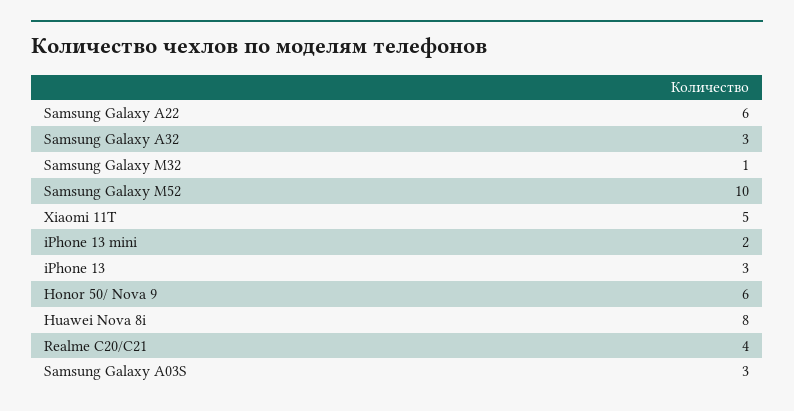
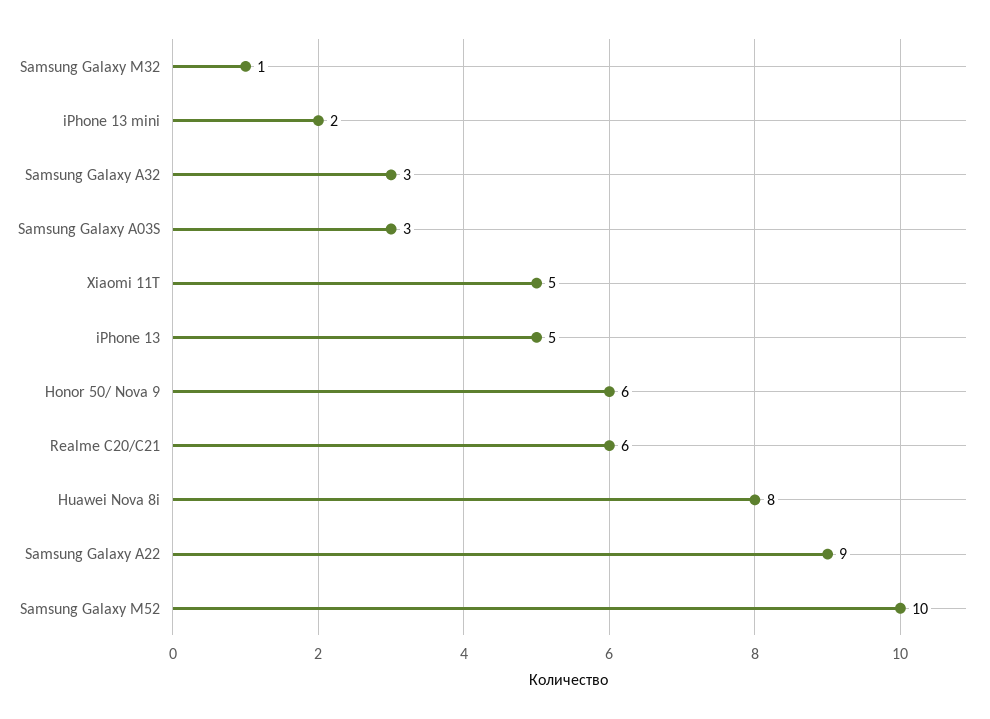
  {
-   "Samsung Galaxy A22": 6,
+   "Samsung Galaxy A22": 9,
    "Samsung Galaxy A32": 3,
    "Samsung Galaxy M32": 1,
    "Samsung Galaxy M52": 10,
    "Xiaomi 11T": 5,
    "iPhone 13 mini": 2,
-   "iPhone 13": 3,
+   "iPhone 13": 5,
    "Honor 50/ Nova 9": 6,
    "Huawei Nova 8i": 8,
-   "Realme C20/C21": 4,
+   "Realme C20/C21": 6,
    "Samsung Galaxy A03S": 3
  }

